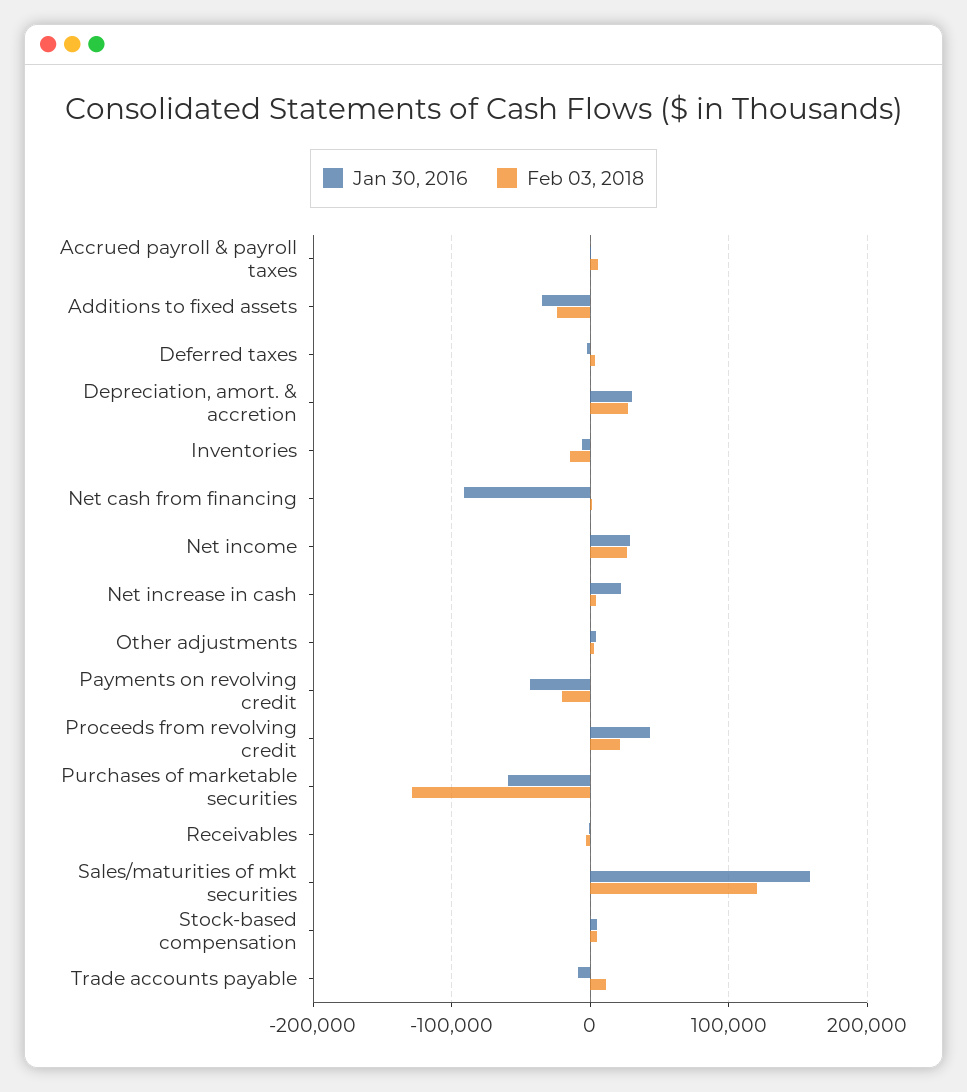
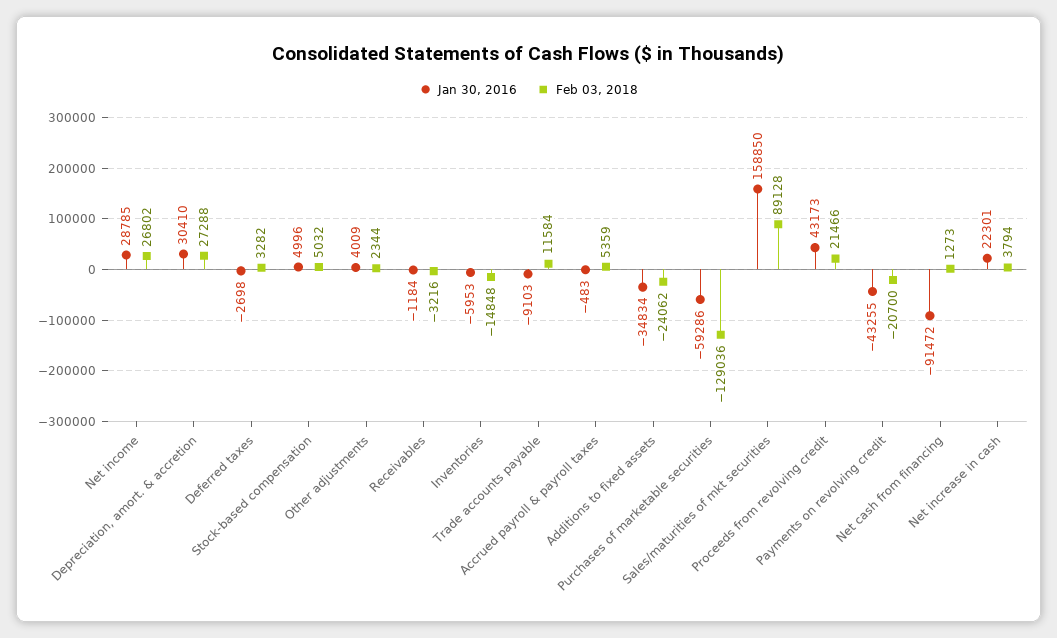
  {
    "Jan 30, 2016": {
      "Accrued payroll & payroll taxes": -483,
      "Additions to fixed assets": -34834,
      "Deferred taxes": -2698,
      "Depreciation, amort. & accretion": 30410,
      "Inventories": -5953,
      "Net cash from financing": -91472,
      "Net income": 28785,
      "Net increase in cash": 22301,
      "Other adjustments": 4009,
      "Payments on revolving credit": -43255,
      "Proceeds from revolving credit": 43173,
      "Purchases of marketable securities": -59286,
      "Receivables": -1184,
      "Sales/maturities of mkt securities": 158850,
      "Stock-based compensation": 4996,
      "Trade accounts payable": -9103
    },
    "Feb 03, 2018": {
      "Accrued payroll & payroll taxes": 5359,
      "Additions to fixed assets": -24062,
      "Deferred taxes": 3282,
      "Depreciation, amort. & accretion": 27288,
      "Inventories": -14848,
      "Net cash from financing": 1273,
      "Net income": 26802,
      "Net increase in cash": 3794,
      "Other adjustments": 2344,
      "Payments on revolving credit": -20700,
      "Proceeds from revolving credit": 21466,
      "Purchases of marketable securities": -129036,
      "Receivables": -3216,
-     "Sales/maturities of mkt securities": 120000,
+     "Sales/maturities of mkt securities": 89128,
      "Stock-based compensation": 5032,
      "Trade accounts payable": 11584
    }
  }

